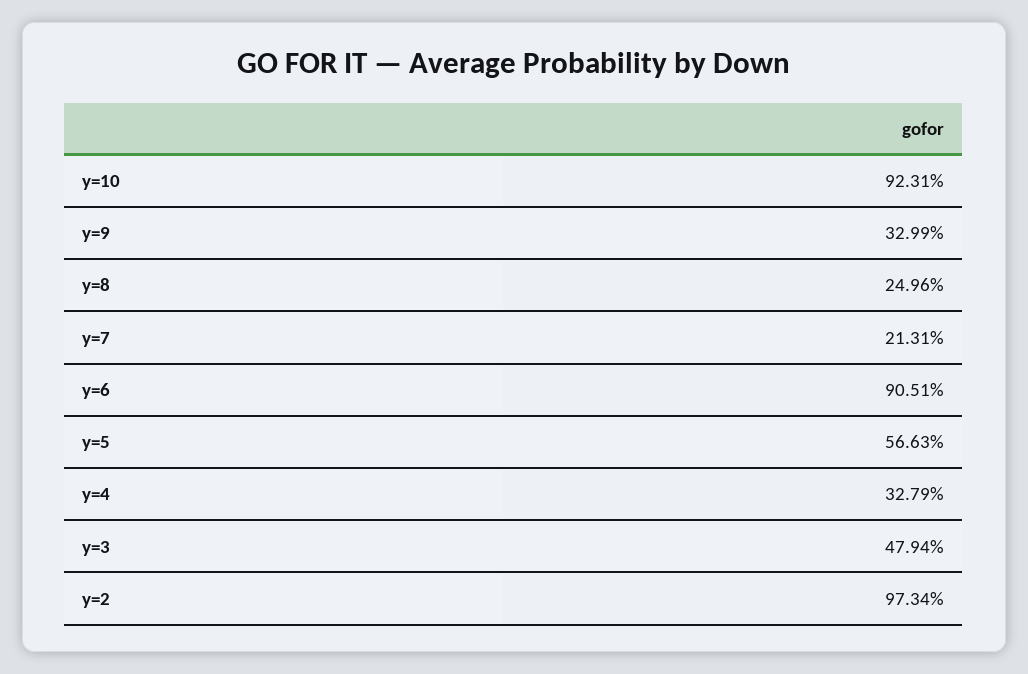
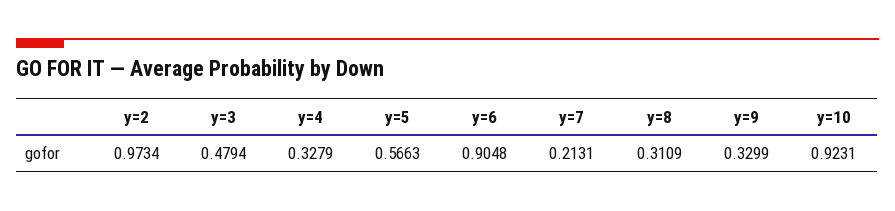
  {
    "y=10": 0.9231,
    "y=9": 0.3299,
-   "y=8": 0.2496,
+   "y=8": 0.3109,
    "y=7": 0.2131,
-   "y=6": 0.9051,
+   "y=6": 0.9048,
    "y=5": 0.5663,
    "y=4": 0.3279,
    "y=3": 0.4794,
    "y=2": 0.9734
  }

